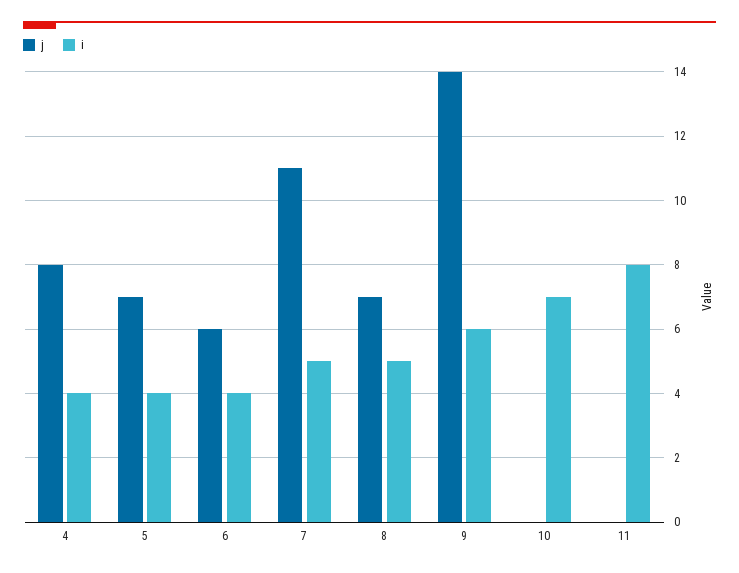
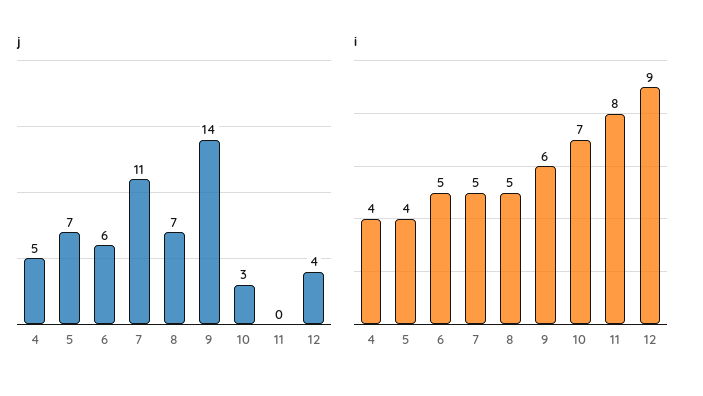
  {
    "j": {
-     "4": 8,
+     "4": 5,
      "5": 7,
      "6": 6,
      "7": 11,
      "8": 7,
      "9": 14,
-     "10": 0,
+     "10": 3,
-     "11": 0
+     "11": 0,
+     "12": 4
    },
    "i": {
      "4": 4,
      "5": 4,
-     "6": 4,
+     "6": 5,
      "7": 5,
      "8": 5,
      "9": 6,
      "10": 7,
-     "11": 8
+     "11": 8,
+     "12": 9
    }
  }

